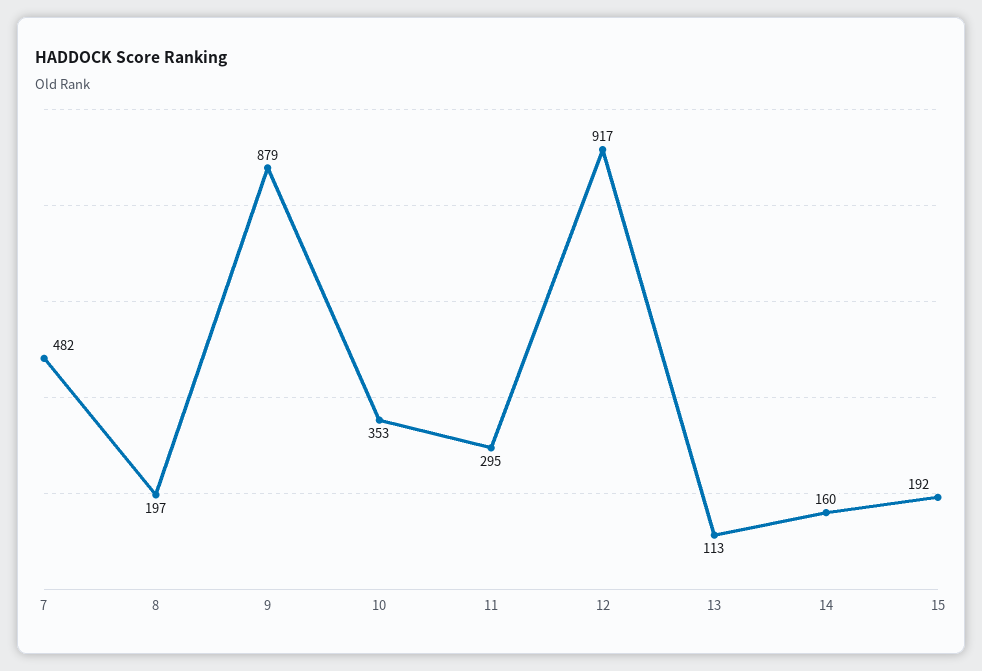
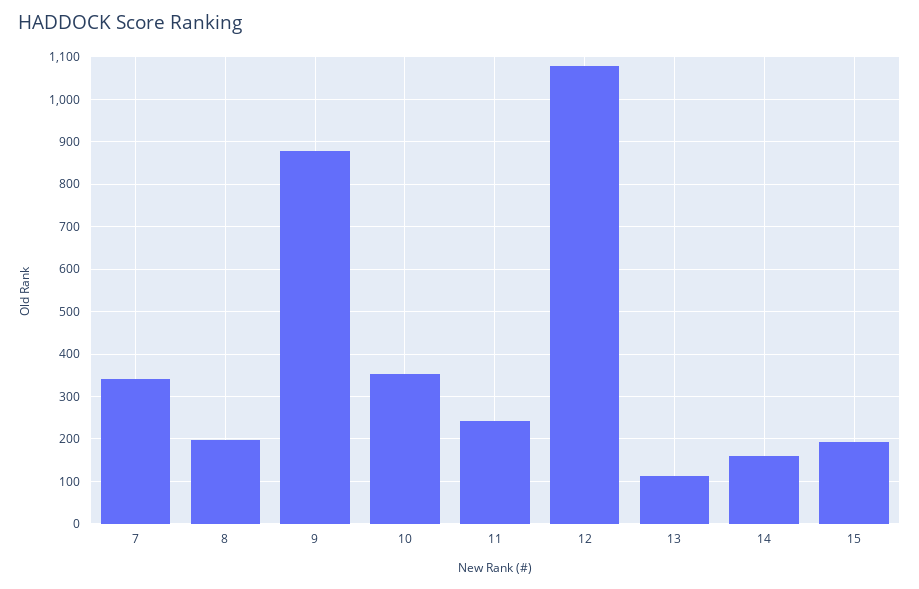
  {
-   "7": 482,
+   "7": 340,
    "8": 197,
    "9": 879,
    "10": 353,
-   "11": 295,
+   "11": 240,
-   "12": 917,
+   "12": 1080,
    "13": 113,
    "14": 160,
    "15": 192
  }

